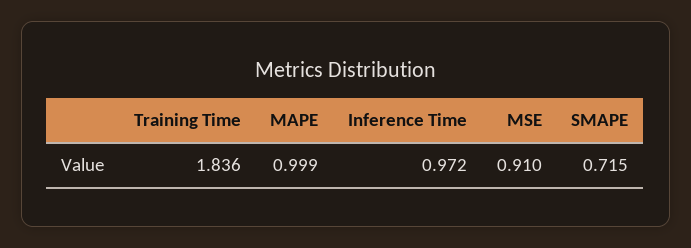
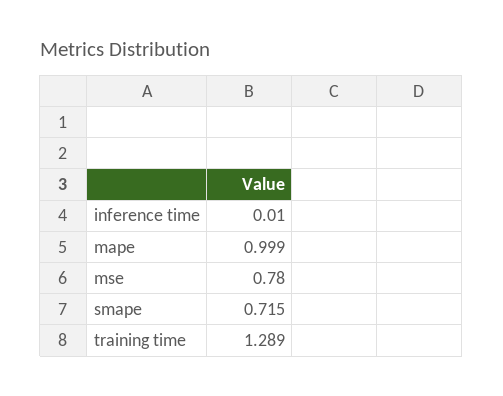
  {
-   "Training Time": 1.836,
+   "Training Time": 1.289,
    "MAPE": 0.999,
-   "Inference Time": 0.972,
+   "Inference Time": 0.01,
-   "MSE": 0.91,
+   "MSE": 0.78,
    "SMAPE": 0.715
  }

